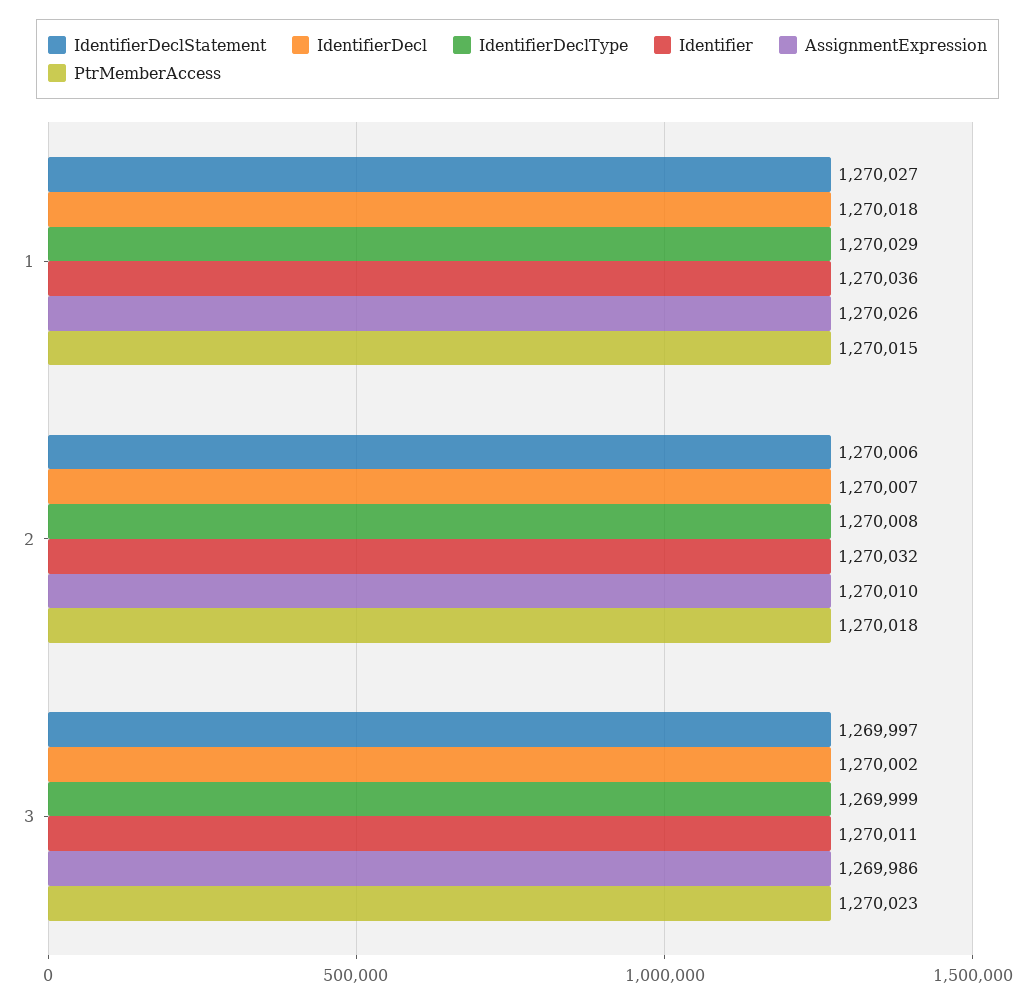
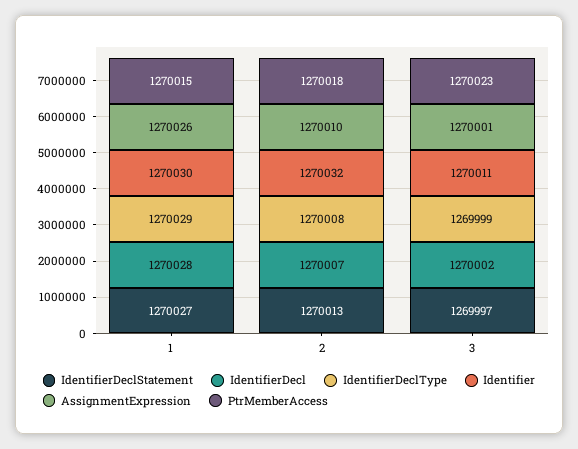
  {
    "IdentifierDeclStatement": {
      "1": 1270027,
-     "2": 1270006,
+     "2": 1270013,
      "3": 1269997
    },
    "IdentifierDecl": {
-     "1": 1270018,
+     "1": 1270028,
      "2": 1270007,
      "3": 1270002
    },
    "IdentifierDeclType": {
      "1": 1270029,
      "2": 1270008,
      "3": 1269999
    },
    "Identifier": {
-     "1": 1270036,
+     "1": 1270030,
      "2": 1270032,
      "3": 1270011
    },
    "AssignmentExpression": {
      "1": 1270026,
      "2": 1270010,
-     "3": 1269986
+     "3": 1270001
    },
    "PtrMemberAccess": {
      "1": 1270015,
      "2": 1270018,
      "3": 1270023
    }
  }

